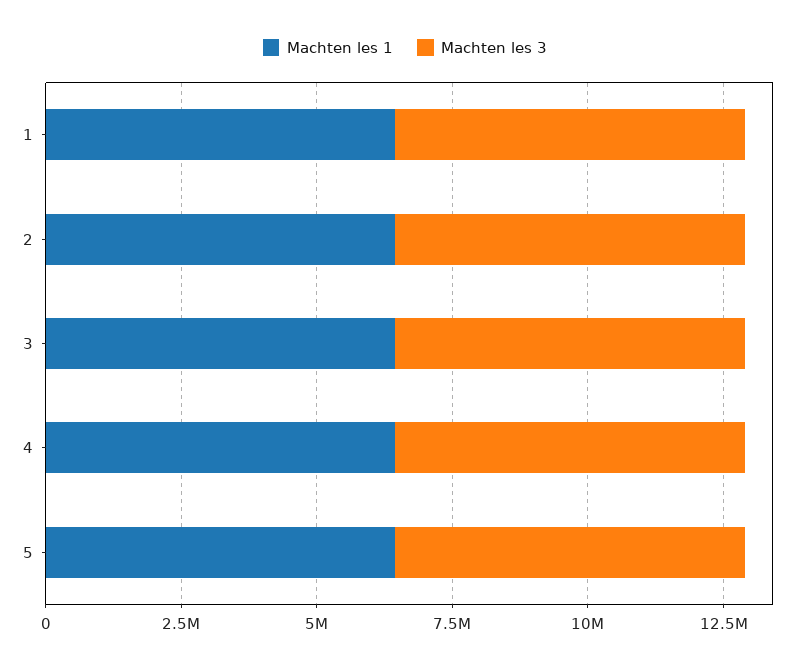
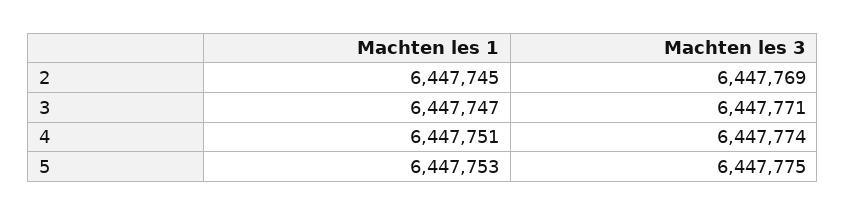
  {
    "Machten les 1": {
-     "1": 6500000,
      "2": 6447745,
      "3": 6447747,
      "4": 6447751,
      "5": 6447753
    },
    "Machten les 3": {
-     "1": 6500000,
      "2": 6447769,
      "3": 6447771,
      "4": 6447774,
      "5": 6447775
    }
  }

